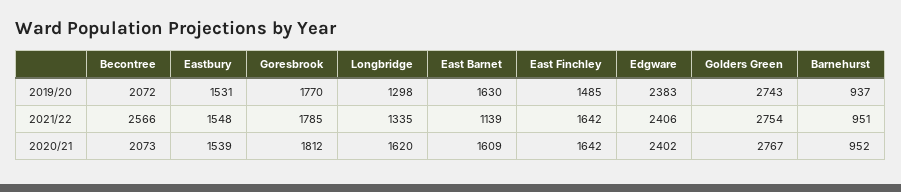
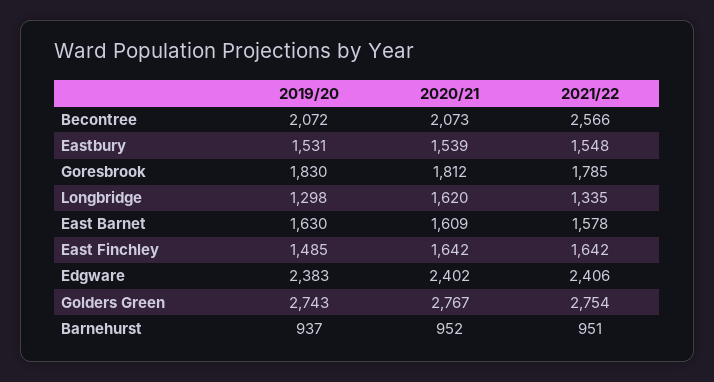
  {
    "Becontree": {
      "2019/20": 2072,
      "2021/22": 2566,
      "2020/21": 2073
    },
    "Eastbury": {
      "2019/20": 1531,
      "2021/22": 1548,
      "2020/21": 1539
    },
    "Goresbrook": {
-     "2019/20": 1770,
+     "2019/20": 1830,
      "2021/22": 1785,
      "2020/21": 1812
    },
    "Longbridge": {
      "2019/20": 1298,
      "2021/22": 1335,
      "2020/21": 1620
    },
    "East Barnet": {
      "2019/20": 1630,
-     "2021/22": 1139,
+     "2021/22": 1578,
      "2020/21": 1609
    },
    "East Finchley": {
      "2019/20": 1485,
      "2021/22": 1642,
      "2020/21": 1642
    },
    "Edgware": {
      "2019/20": 2383,
      "2021/22": 2406,
      "2020/21": 2402
    },
    "Golders Green": {
      "2019/20": 2743,
      "2021/22": 2754,
      "2020/21": 2767
    },
    "Barnehurst": {
      "2019/20": 937,
      "2021/22": 951,
      "2020/21": 952
    }
  }

